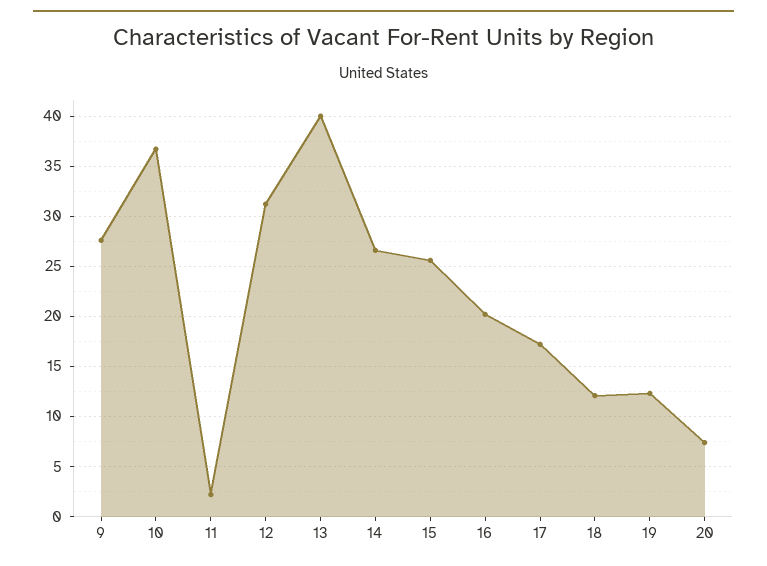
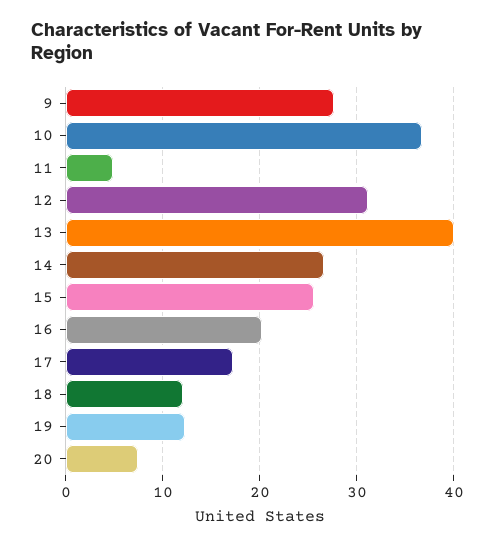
  {
    "9": 28,
    "10": 37,
-   "11": 2,
+   "11": 5,
    "12": 31,
    "13": 40,
    "14": 27,
    "15": 26,
    "16": 20,
    "17": 17,
    "18": 12,
    "19": 12,
    "20": 7
  }

